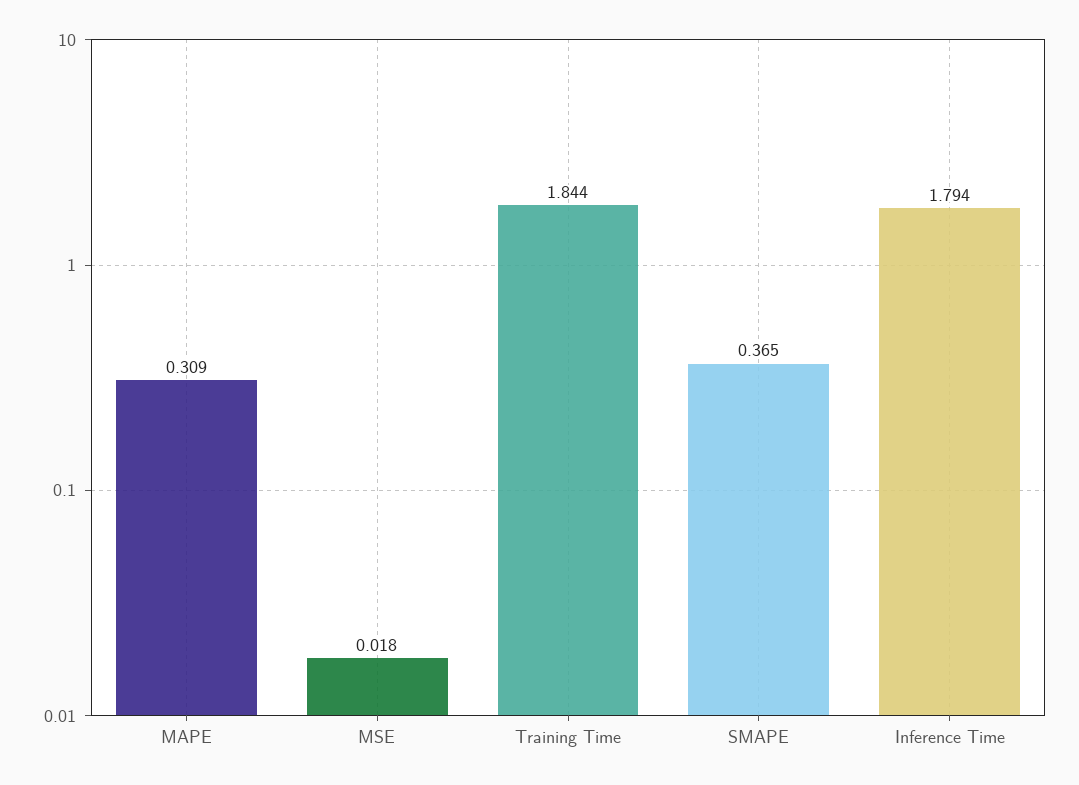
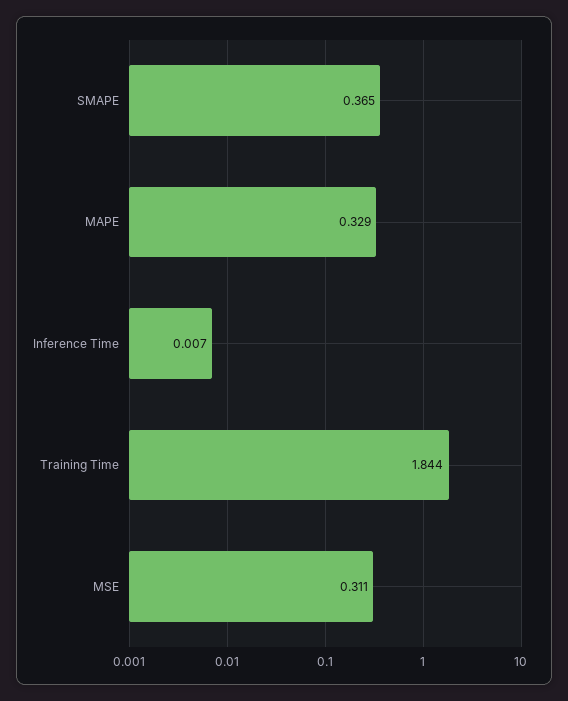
  {
-   "MAPE": 0.309,
+   "MAPE": 0.329,
-   "MSE": 0.018,
+   "MSE": 0.311,
    "Training Time": 1.844,
    "SMAPE": 0.365,
-   "Inference Time": 1.794
+   "Inference Time": 0.007
  }

